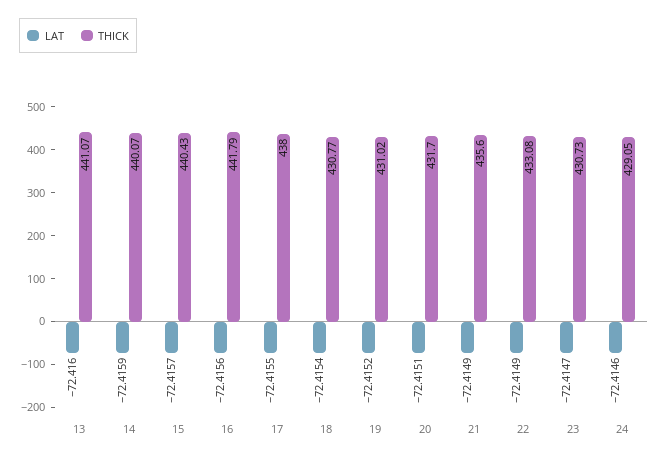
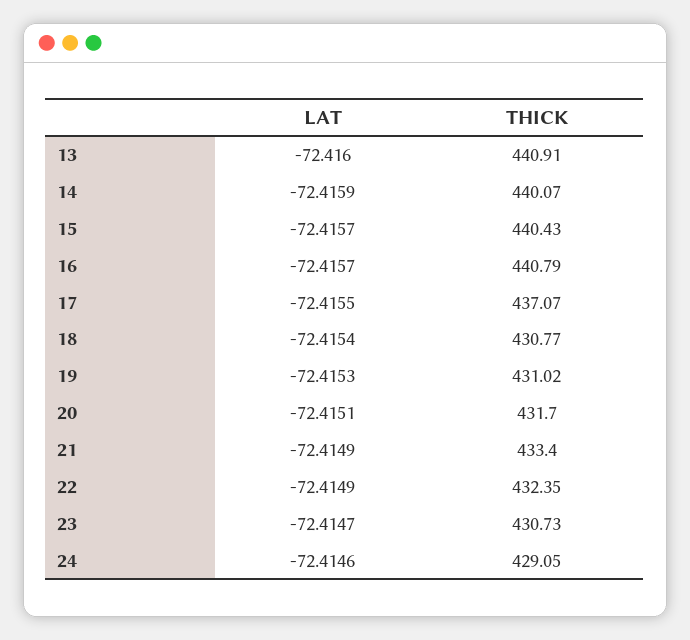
  {
    "LAT": {
      "13": -72.416,
      "14": -72.4159,
      "15": -72.4157,
-     "16": -72.4156,
+     "16": -72.4157,
      "17": -72.4155,
      "18": -72.4154,
-     "19": -72.4152,
+     "19": -72.4153,
      "20": -72.4151,
      "21": -72.4149,
      "22": -72.4149,
      "23": -72.4147,
      "24": -72.4146
    },
    "THICK": {
-     "13": 441.07,
+     "13": 440.91,
      "14": 440.07,
      "15": 440.43,
-     "16": 441.79,
+     "16": 440.79,
-     "17": 438,
+     "17": 437.07,
      "18": 430.77,
      "19": 431.02,
      "20": 431.7,
-     "21": 435.6,
+     "21": 433.4,
-     "22": 433.08,
+     "22": 432.35,
      "23": 430.73,
      "24": 429.05
    }
  }

